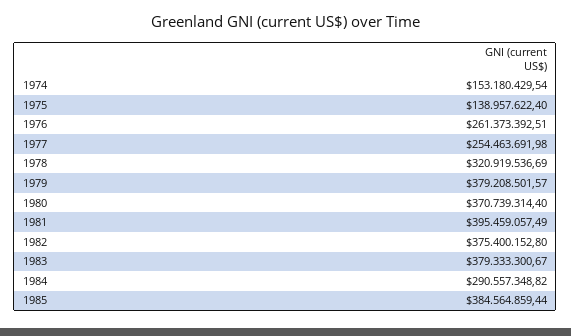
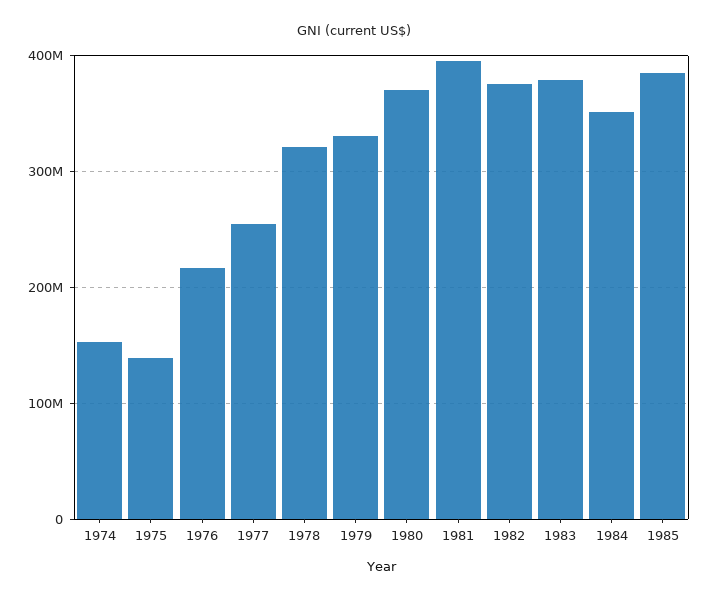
  {
    "1974": 153180429.54,
    "1975": 138957622.4,
-   "1976": 261373392.51,
+   "1976": 220000000,
    "1977": 254463691.98,
    "1978": 320919536.69,
-   "1979": 379208501.57,
+   "1979": 330000000,
    "1980": 370739314.4,
    "1981": 395459057.49,
    "1982": 375400152.8,
    "1983": 379333300.67,
-   "1984": 290557348.82,
+   "1984": 350000000,
    "1985": 384564859.44
  }

